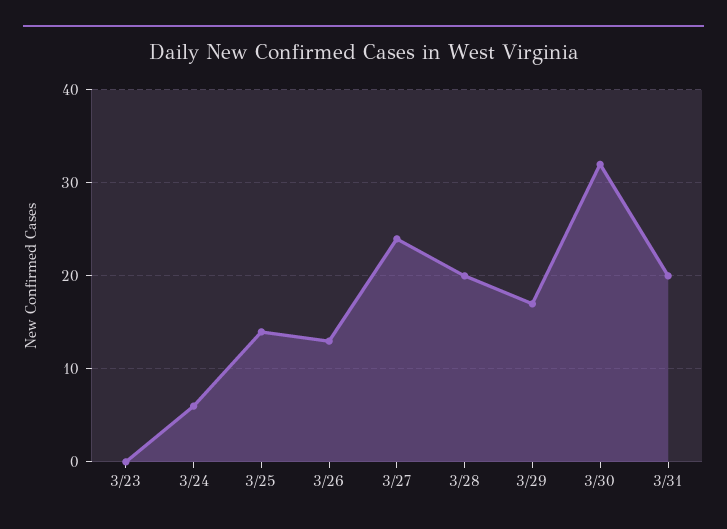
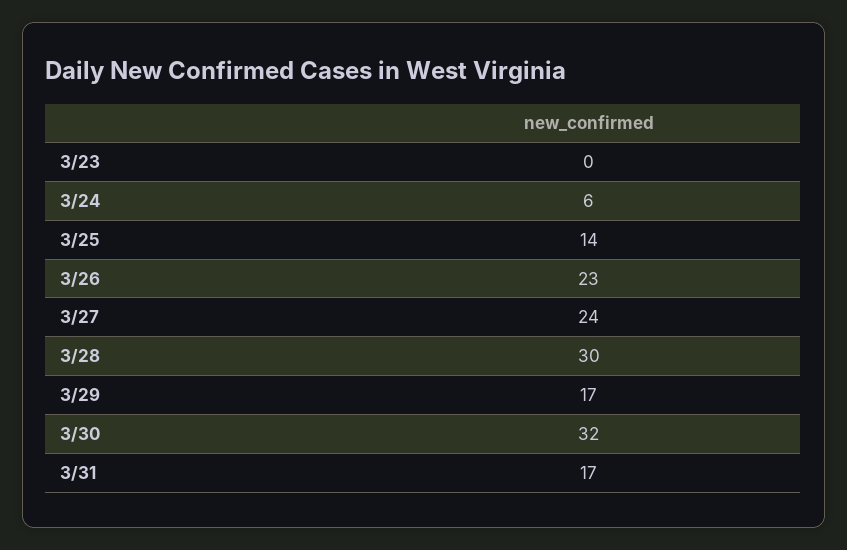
  {
    "3/23": 0,
    "3/24": 6,
    "3/25": 14,
-   "3/26": 13,
+   "3/26": 23,
    "3/27": 24,
-   "3/28": 20,
+   "3/28": 30,
    "3/29": 17,
    "3/30": 32,
-   "3/31": 20
+   "3/31": 17
  }

